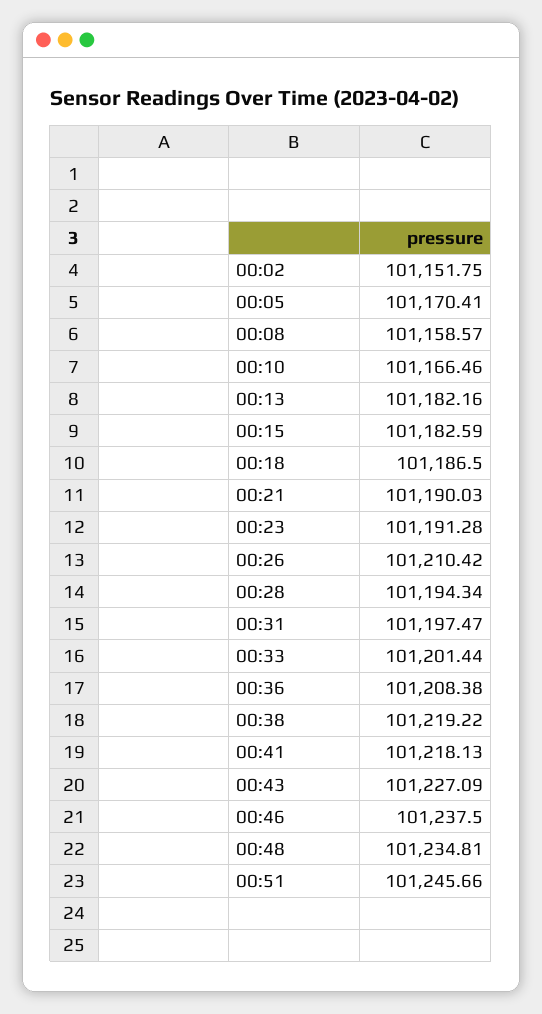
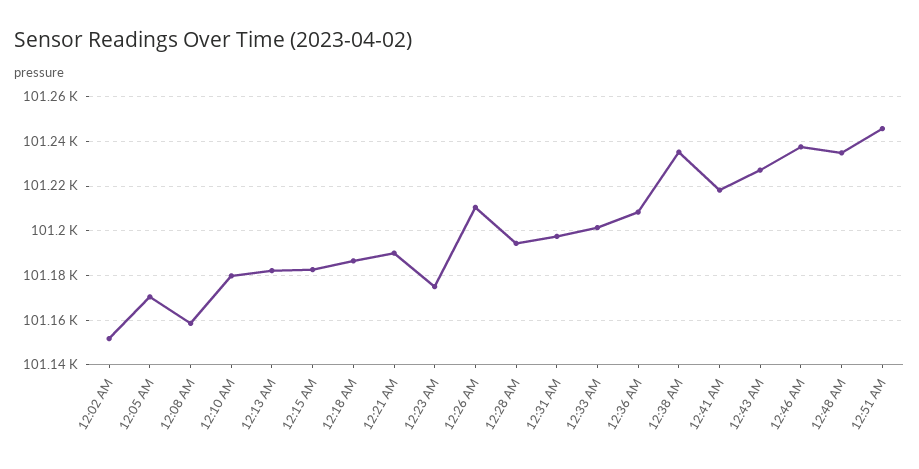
  {
    "00:02": 101151.75,
    "00:05": 101170.41,
    "00:08": 101158.57,
-   "00:10": 101166.46,
+   "00:10": 101180,
    "00:13": 101182.16,
    "00:15": 101182.59,
    "00:18": 101186.5,
    "00:21": 101190.03,
-   "00:23": 101191.28,
+   "00:23": 101175,
    "00:26": 101210.42,
    "00:28": 101194.34,
    "00:31": 101197.47,
    "00:33": 101201.44,
    "00:36": 101208.38,
-   "00:38": 101219.22,
+   "00:38": 101235,
    "00:41": 101218.13,
    "00:43": 101227.09,
    "00:46": 101237.5,
    "00:48": 101234.81,
    "00:51": 101245.66
  }

